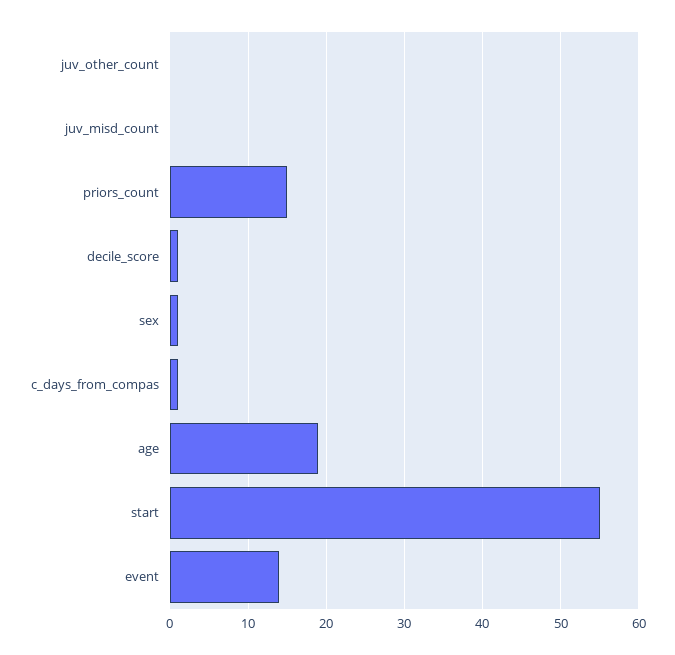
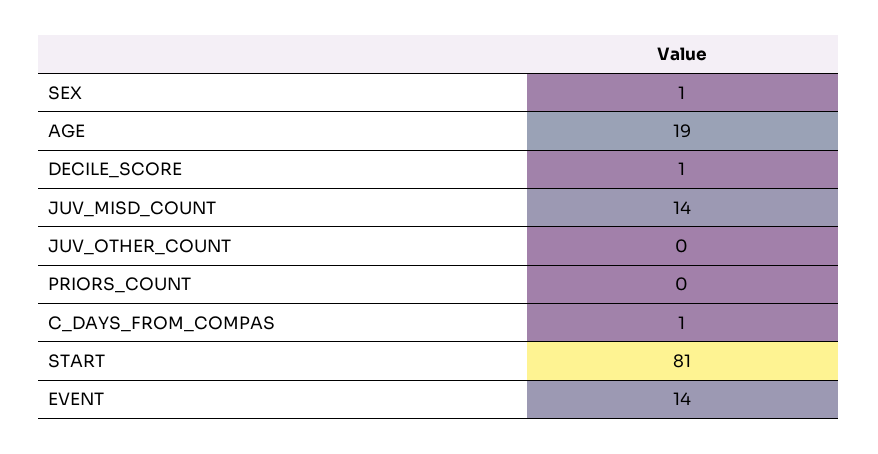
  {
    "juv_other_count": 0,
-   "juv_misd_count": 0,
+   "juv_misd_count": 14,
-   "priors_count": 15,
+   "priors_count": 0,
    "decile_score": 1,
    "sex": 1,
    "c_days_from_compas": 1,
    "age": 19,
-   "start": 55,
+   "start": 81,
    "event": 14
  }

